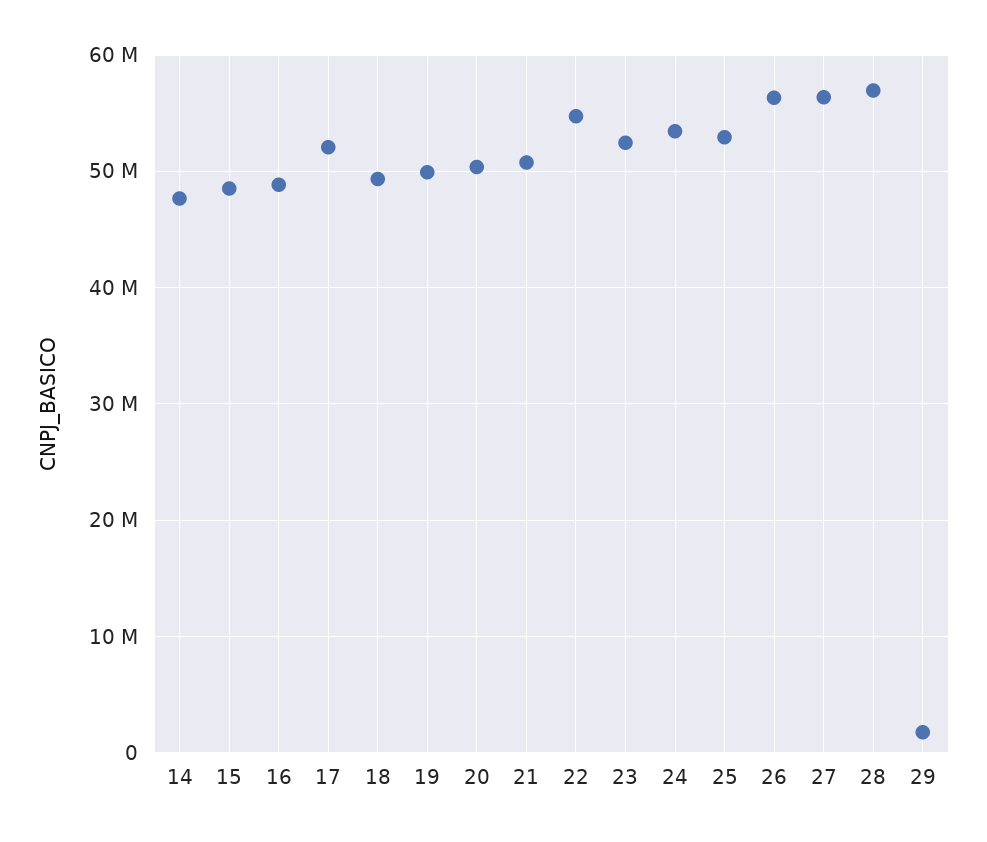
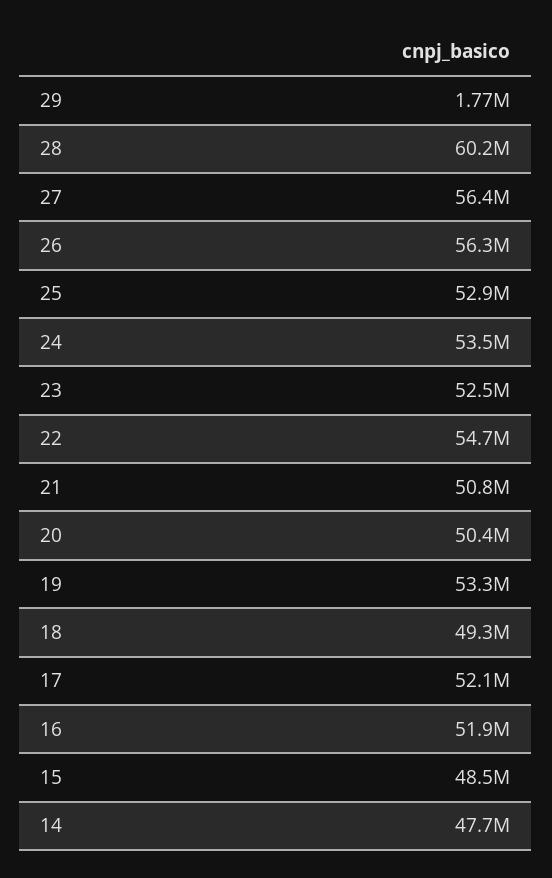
  {
    "14": 47700000,
    "15": 48500000,
-   "16": 49000000,
+   "16": 51900000,
    "17": 52100000,
    "18": 49300000,
-   "19": 50000000,
+   "19": 53300000,
    "20": 50400000,
    "21": 50800000,
    "22": 54700000,
    "23": 52500000,
    "24": 53500000,
    "25": 52900000,
    "26": 56300000,
    "27": 56400000,
-   "28": 57000000,
+   "28": 60200000,
    "29": 1770000
  }

